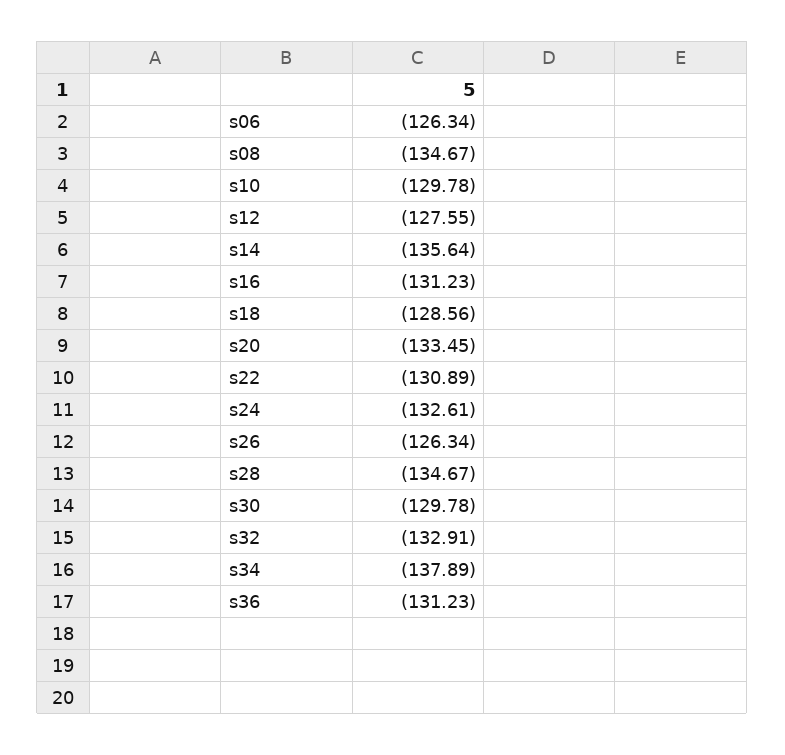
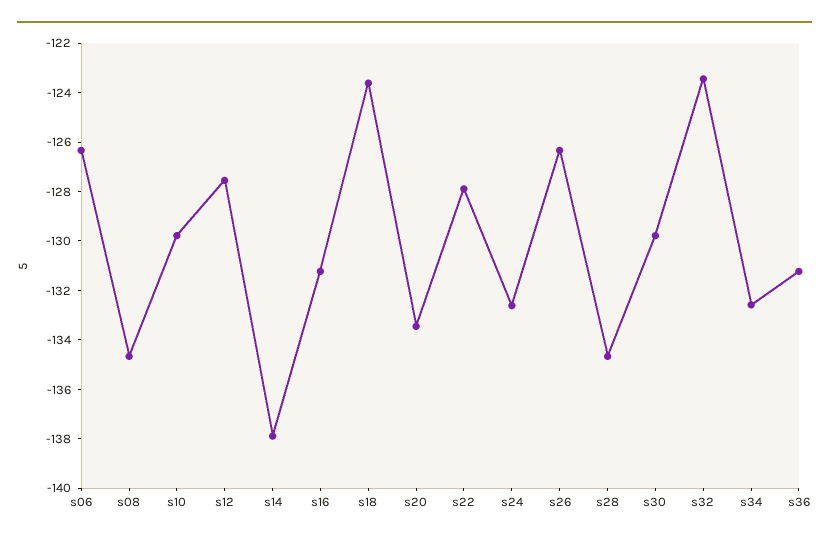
  {
    "s06": -126.34,
    "s08": -134.67,
    "s10": -129.78,
    "s12": -127.55,
-   "s14": -135.64,
+   "s14": -138,
    "s16": -131.23,
-   "s18": -128.56,
+   "s18": -123.5,
    "s20": -133.45,
-   "s22": -130.89,
+   "s22": -128,
    "s24": -132.61,
    "s26": -126.34,
    "s28": -134.67,
    "s30": -129.78,
-   "s32": -132.91,
+   "s32": -123.5,
-   "s34": -137.89,
+   "s34": -132.5,
    "s36": -131.23
  }

